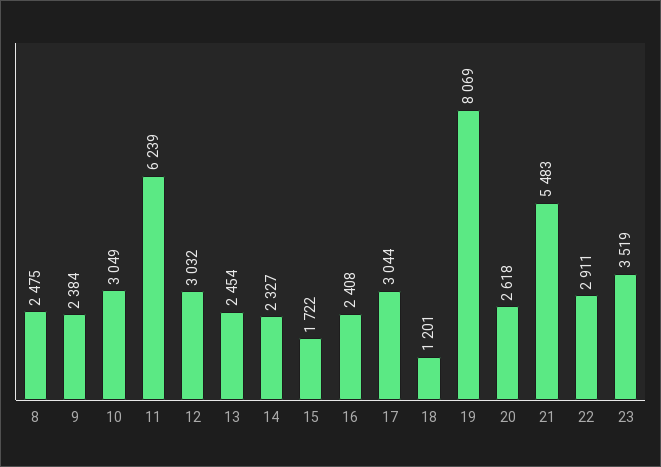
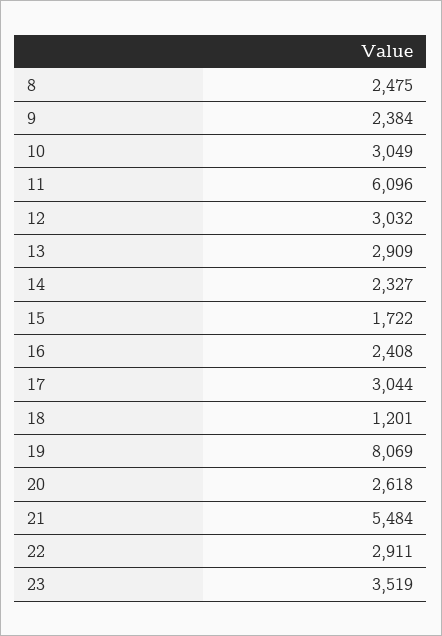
  {
    "8": 2475,
    "9": 2384,
    "10": 3049,
-   "11": 6239,
+   "11": 6096,
    "12": 3032,
-   "13": 2454,
+   "13": 2909,
    "14": 2327,
    "15": 1722,
    "16": 2408,
    "17": 3044,
    "18": 1201,
    "19": 8069,
    "20": 2618,
-   "21": 5483,
+   "21": 5484,
    "22": 2911,
    "23": 3519
  }

